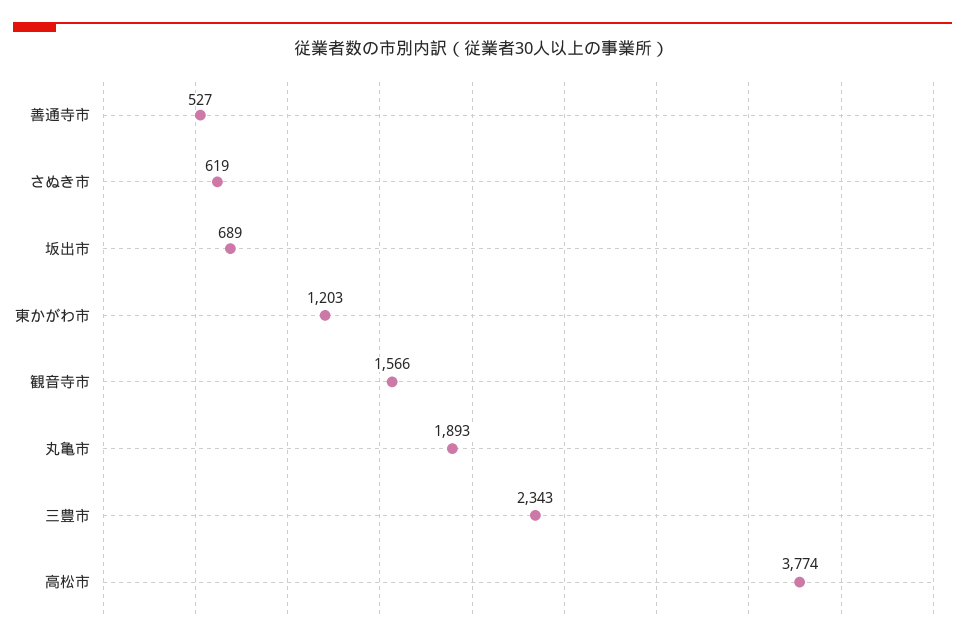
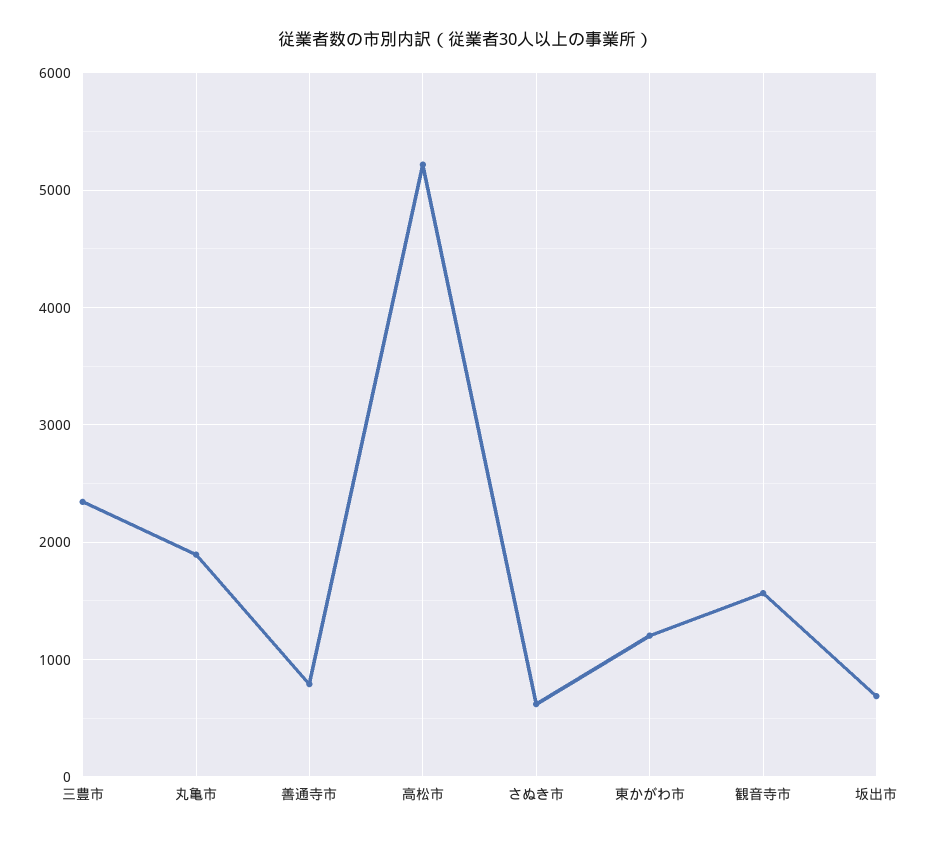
  {
-   "善通寺市": 527,
+   "善通寺市": 800,
    "さぬき市": 619,
    "坂出市": 689,
    "東かがわ市": 1203,
    "観音寺市": 1566,
    "丸亀市": 1893,
    "三豊市": 2343,
-   "高松市": 3774
+   "高松市": 5200
  }

